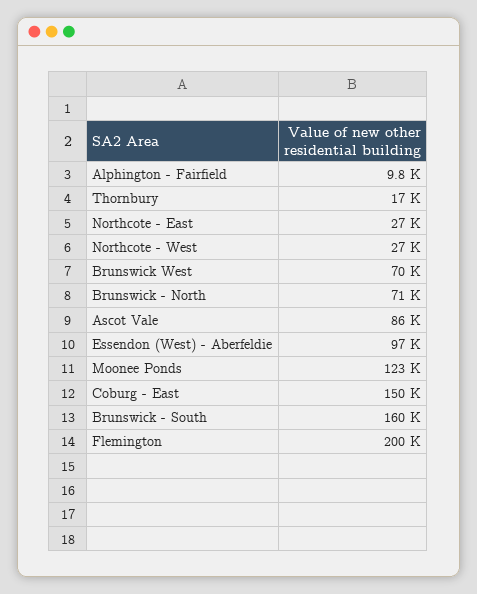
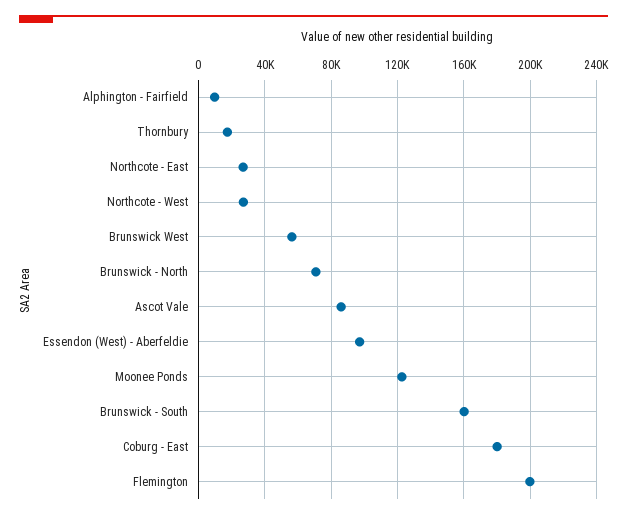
  {
    "Alphington - Fairfield": 9800,
    "Thornbury": 17000,
    "Northcote - East": 27000,
    "Northcote - West": 27000,
-   "Brunswick West": 70000,
+   "Brunswick West": 55000,
    "Brunswick - North": 71000,
    "Ascot Vale": 86000,
    "Essendon (West) - Aberfeldie": 97000,
    "Moonee Ponds": 123000,
-   "Coburg - East": 150000,
+   "Coburg - East": 180000,
    "Brunswick - South": 160000,
    "Flemington": 200000
  }

